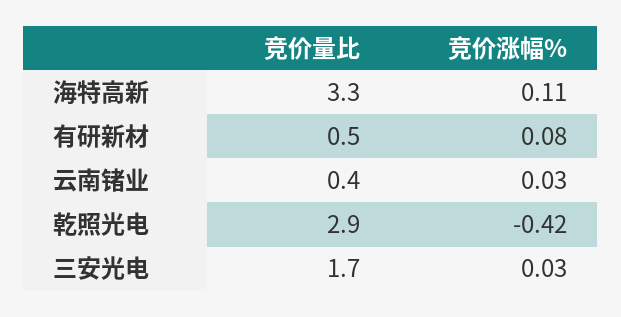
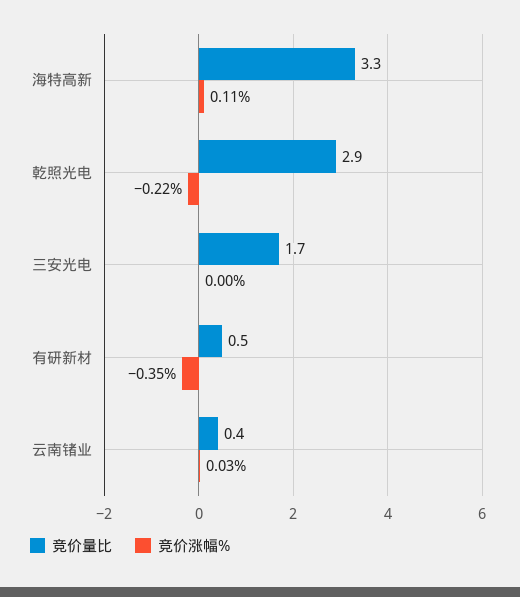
  {
    "竞价量比": {
      "海特高新": 3.3,
      "有研新材": 0.5,
      "云南锗业": 0.4,
      "乾照光电": 2.9,
      "三安光电": 1.7
    },
    "竞价涨幅%": {
      "海特高新": 0.11,
-     "有研新材": 0.08,
+     "有研新材": -0.35,
      "云南锗业": 0.03,
-     "乾照光电": -0.42,
+     "乾照光电": -0.22,
-     "三安光电": 0.03
+     "三安光电": 0
    }
  }

